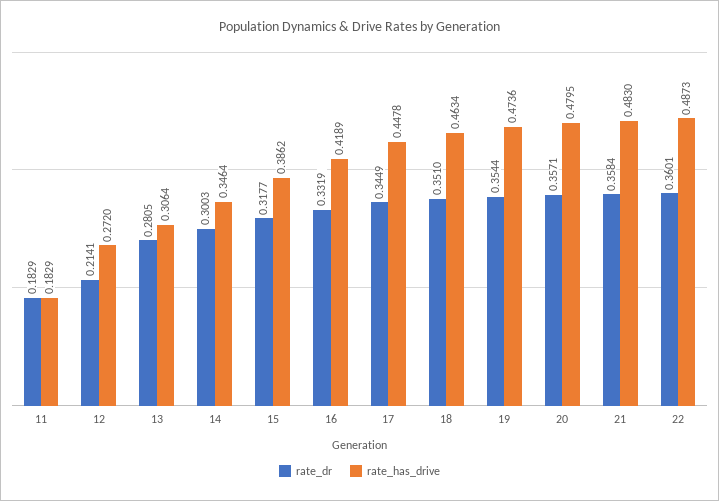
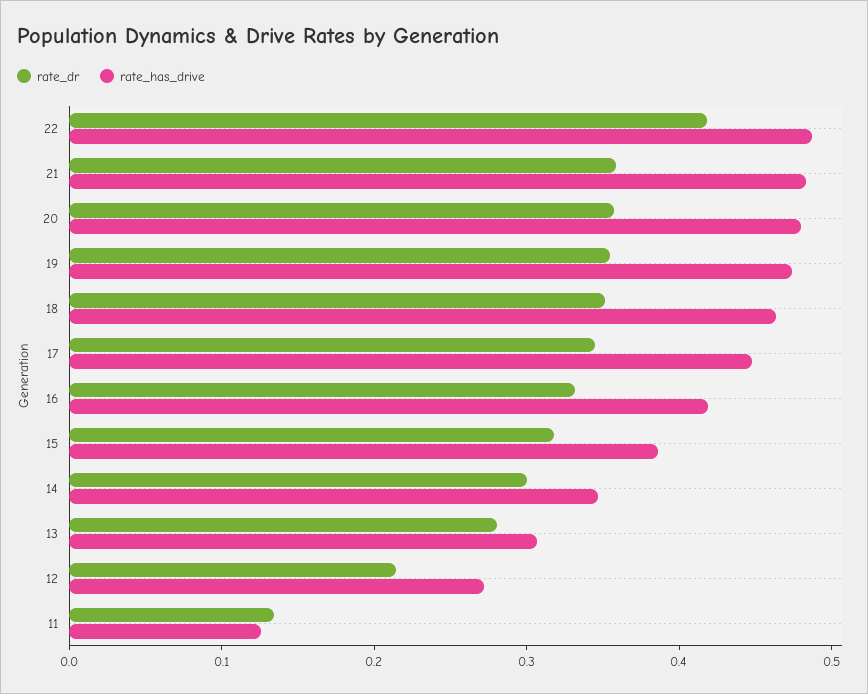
  {
    "rate_dr": {
-     "11": 0.1829,
+     "11": 0.14,
      "12": 0.2141,
      "13": 0.2805,
      "14": 0.3003,
      "15": 0.3177,
      "16": 0.3319,
      "17": 0.3449,
      "18": 0.351,
      "19": 0.3544,
      "20": 0.3571,
      "21": 0.3584,
-     "22": 0.3601
+     "22": 0.42
    },
    "rate_has_drive": {
-     "11": 0.1829,
+     "11": 0.12,
      "12": 0.272,
      "13": 0.3064,
      "14": 0.3464,
      "15": 0.3862,
      "16": 0.4189,
      "17": 0.4478,
      "18": 0.4634,
      "19": 0.4736,
      "20": 0.4795,
      "21": 0.483,
      "22": 0.4873
    }
  }

